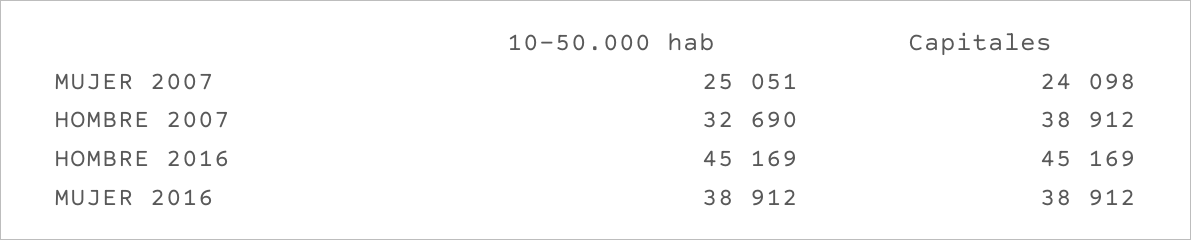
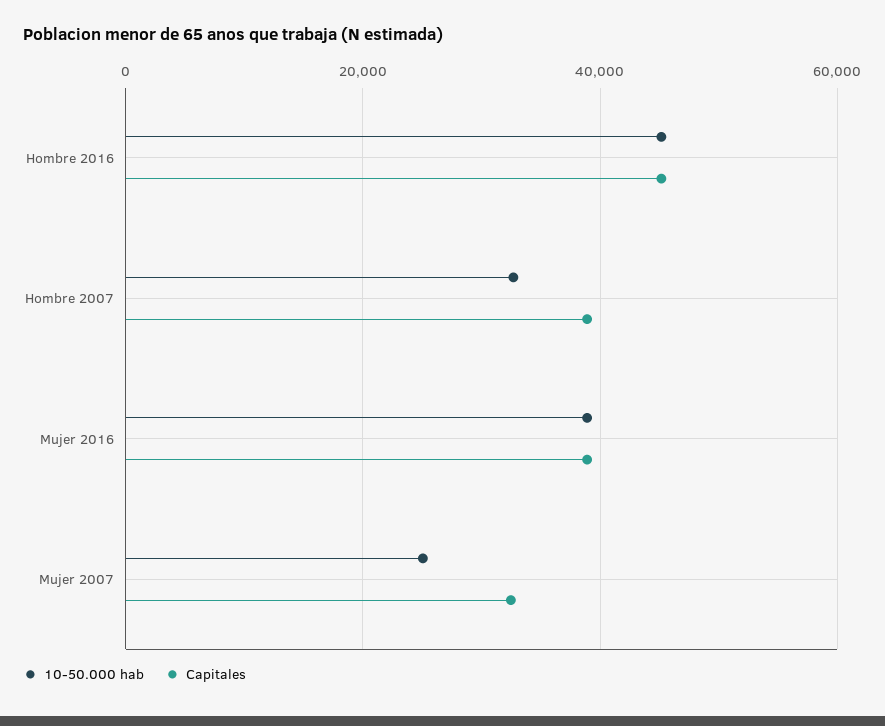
  {
    "10-50.000 hab": {
      "MUJER 2007": 25051,
      "HOMBRE 2007": 32690,
      "HOMBRE 2016": 45169,
      "MUJER 2016": 38912
    },
    "Capitales": {
-     "MUJER 2007": 24098,
+     "MUJER 2007": 32000,
      "HOMBRE 2007": 38912,
      "HOMBRE 2016": 45169,
      "MUJER 2016": 38912
    }
  }

